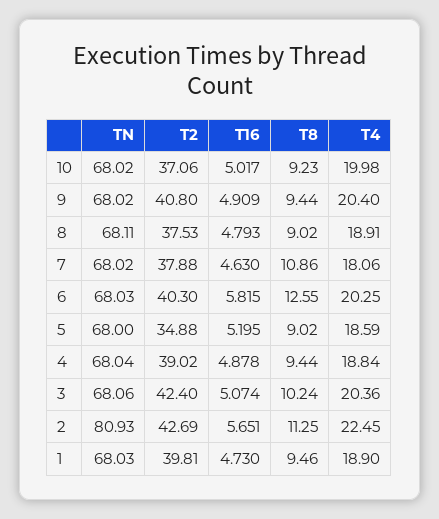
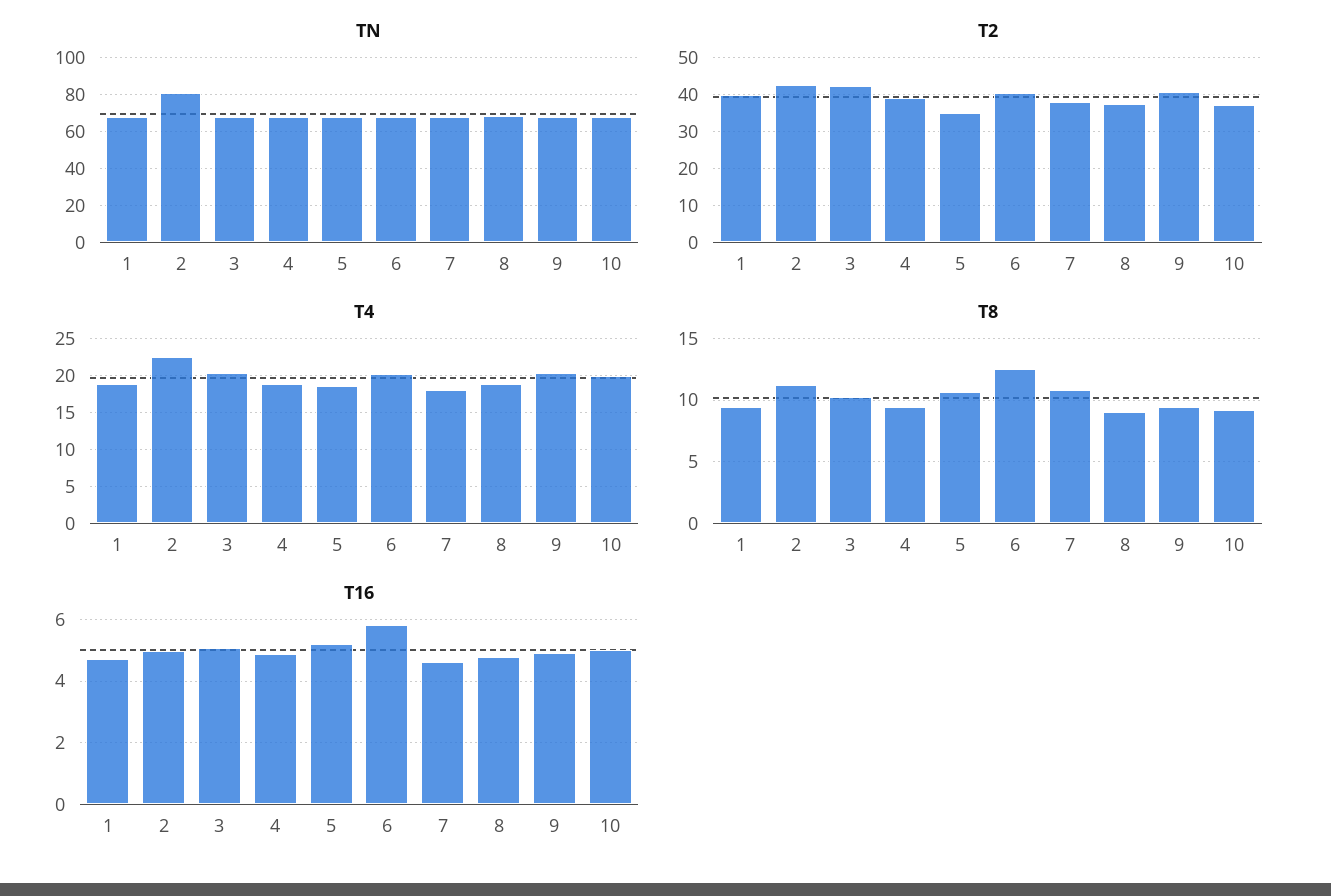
  {
    "TN": {
      "10": 68.02,
      "9": 68.02,
      "8": 68.11,
      "7": 68.02,
      "6": 68.03,
      "5": 68,
      "4": 68.04,
      "3": 68.06,
      "2": 80.93,
      "1": 68.03
    },
    "T2": {
      "10": 37.06,
      "9": 40.8,
      "8": 37.53,
      "7": 37.88,
      "6": 40.3,
      "5": 34.88,
      "4": 39.02,
      "3": 42.4,
      "2": 42.69,
      "1": 39.81
    },
    "T16": {
      "10": 5.017,
      "9": 4.909,
      "8": 4.793,
      "7": 4.63,
      "6": 5.815,
      "5": 5.195,
      "4": 4.878,
      "3": 5.074,
-     "2": 5.651,
+     "2": 5,
      "1": 4.73
    },
    "T8": {
      "10": 9.23,
      "9": 9.44,
      "8": 9.02,
      "7": 10.86,
      "6": 12.55,
-     "5": 9.02,
+     "5": 10.5,
      "4": 9.44,
      "3": 10.24,
      "2": 11.25,
      "1": 9.46
    },
    "T4": {
      "10": 19.98,
      "9": 20.4,
      "8": 18.91,
      "7": 18.06,
      "6": 20.25,
      "5": 18.59,
      "4": 18.84,
      "3": 20.36,
      "2": 22.45,
      "1": 18.9
    }
  }

